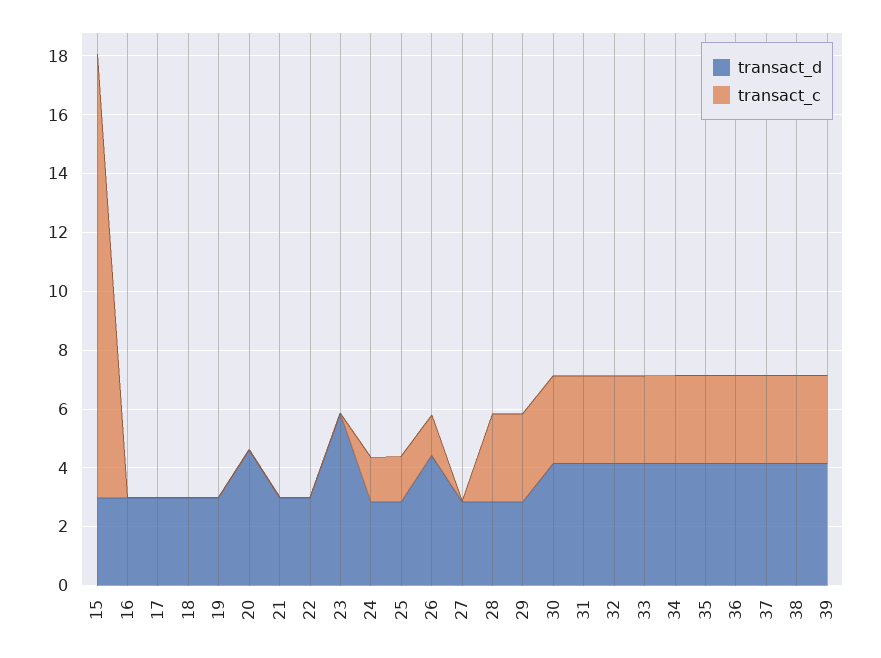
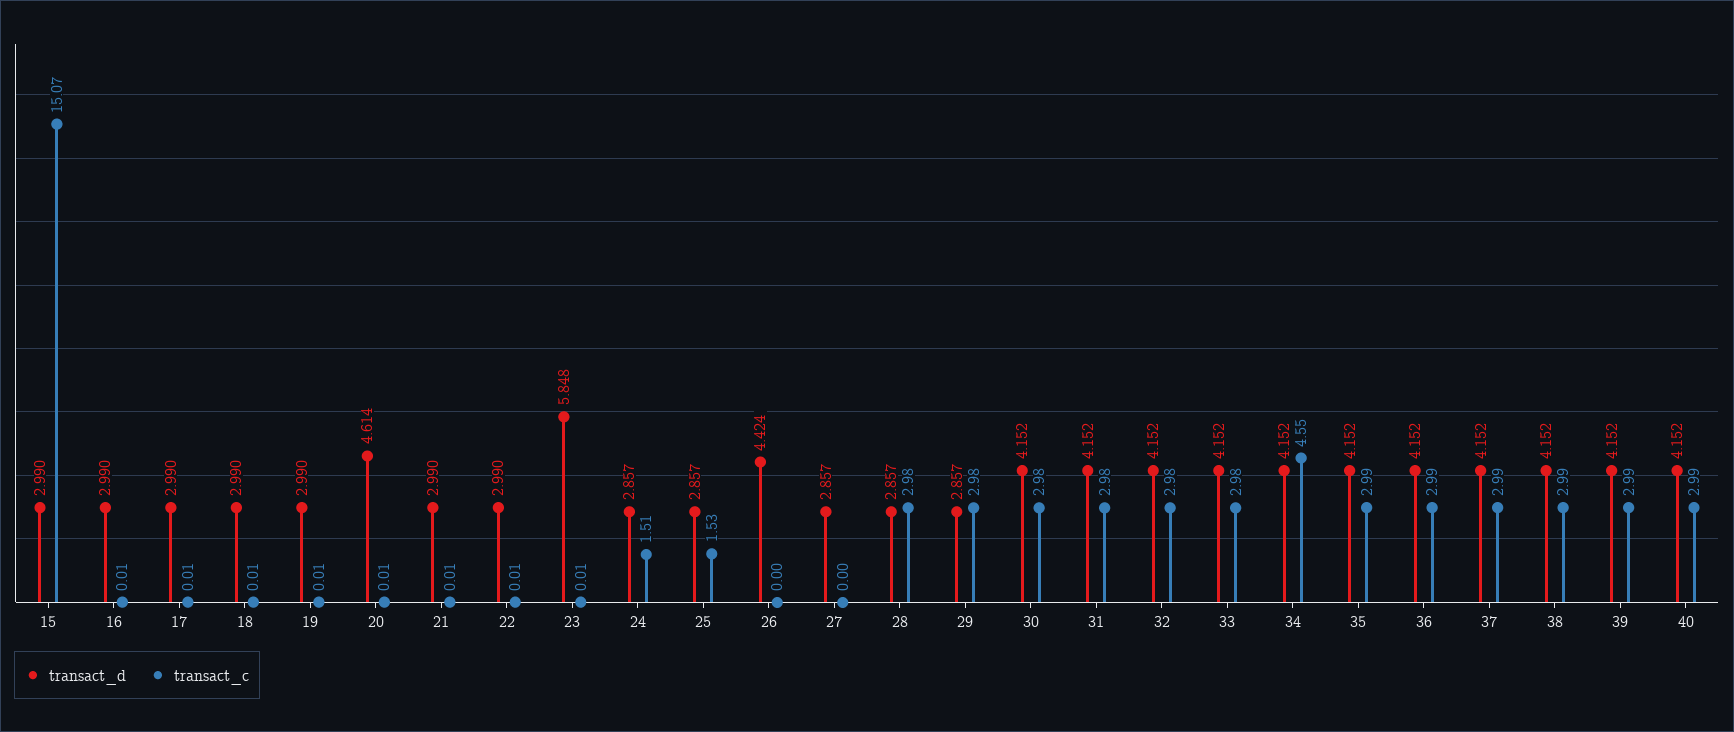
  {
    "transact_d": {
      "15": 2.99,
      "16": 2.99,
      "17": 2.99,
      "18": 2.99,
      "19": 2.99,
      "20": 4.614,
      "21": 2.99,
      "22": 2.99,
      "23": 5.848,
      "24": 2.857,
      "25": 2.857,
      "26": 4.424,
      "27": 2.857,
      "28": 2.857,
      "29": 2.857,
      "30": 4.152,
      "31": 4.152,
      "32": 4.152,
      "33": 4.152,
      "34": 4.152,
      "35": 4.152,
      "36": 4.152,
      "37": 4.152,
      "38": 4.152,
-     "39": 4.152
+     "39": 4.152,
+     "40": 4.152
    },
    "transact_c": {
      "15": 15.07,
      "16": 0.01,
      "17": 0.01,
      "18": 0.01,
      "19": 0.01,
      "20": 0.01,
      "21": 0.01,
      "22": 0.01,
      "23": 0.01,
      "24": 1.51,
      "25": 1.53,
-     "26": 1.5,
+     "26": 0,
      "27": 0,
      "28": 2.98,
      "29": 2.98,
      "30": 2.98,
      "31": 2.98,
      "32": 2.98,
      "33": 2.98,
-     "34": 3,
+     "34": 4.55,
      "35": 2.99,
      "36": 2.99,
      "37": 2.99,
      "38": 2.99,
-     "39": 2.99
+     "39": 2.99,
+     "40": 2.99
    }
  }

